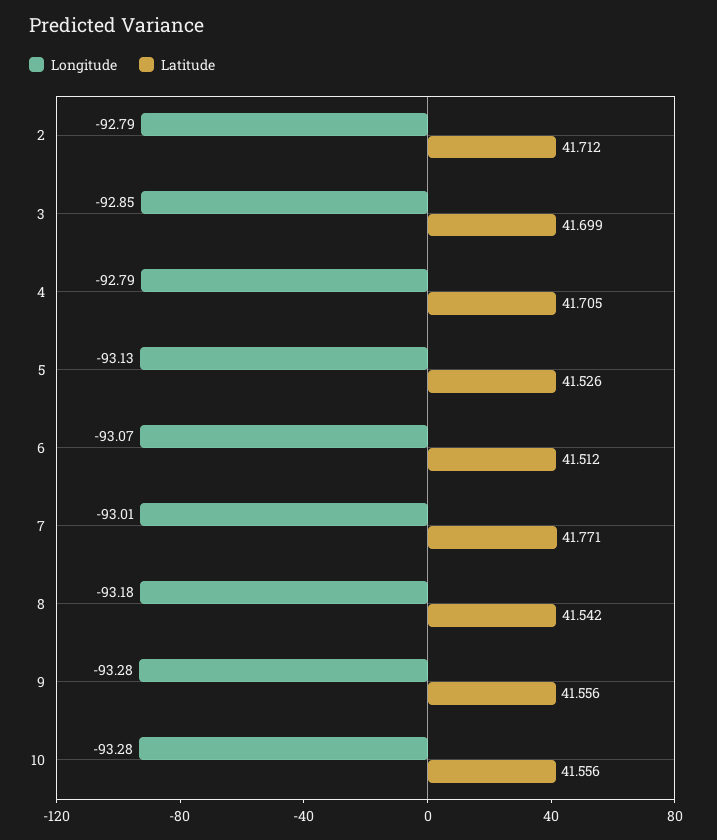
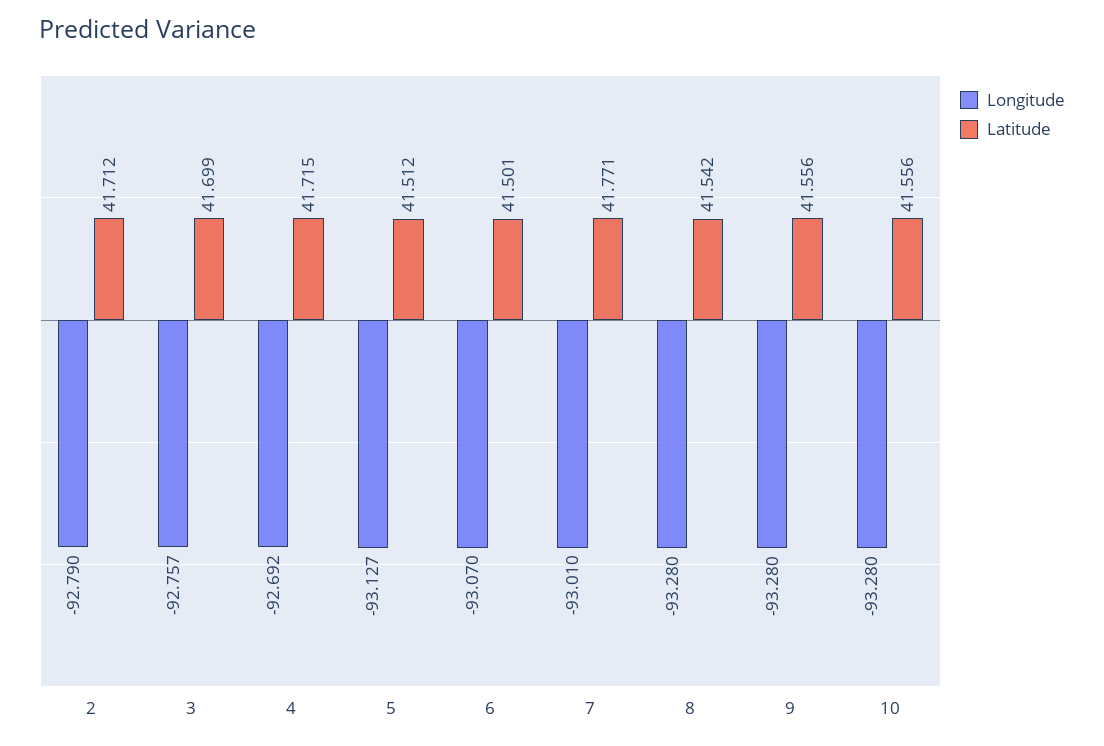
  {
    "Longitude": {
      "2": -92.79,
-     "3": -92.85,
+     "3": -92.757,
-     "4": -92.79,
+     "4": -92.692,
      "5": -93.127,
      "6": -93.07,
      "7": -93.01,
-     "8": -93.18,
+     "8": -93.28,
      "9": -93.28,
      "10": -93.28
    },
    "Latitude": {
      "2": 41.712,
      "3": 41.699,
-     "4": 41.705,
+     "4": 41.715,
-     "5": 41.526,
+     "5": 41.512,
-     "6": 41.512,
+     "6": 41.501,
      "7": 41.771,
      "8": 41.542,
      "9": 41.556,
      "10": 41.556
    }
  }

